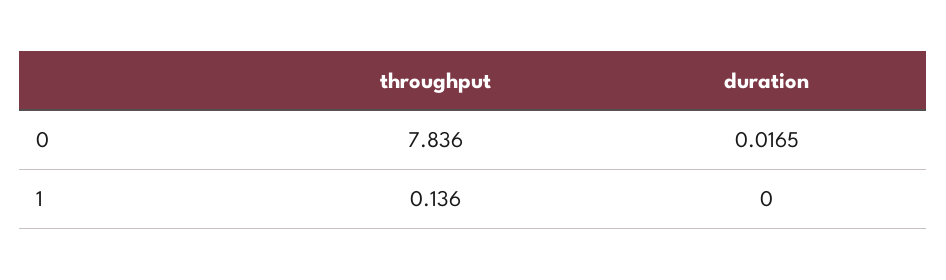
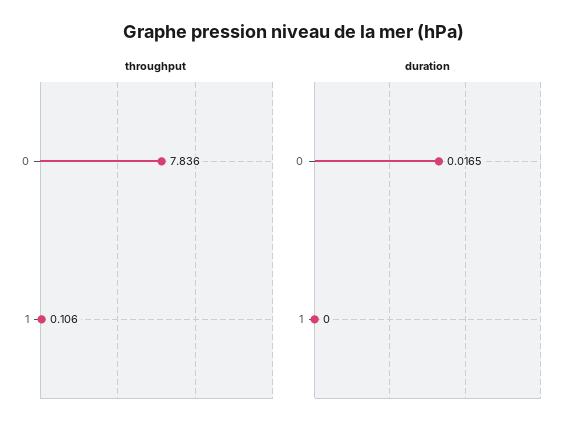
  {
    "throughput": {
      "0": 7.836,
-     "1": 0.136
+     "1": 0.106
    },
    "duration": {
      "0": 0.0165,
      "1": 0
    }
  }

